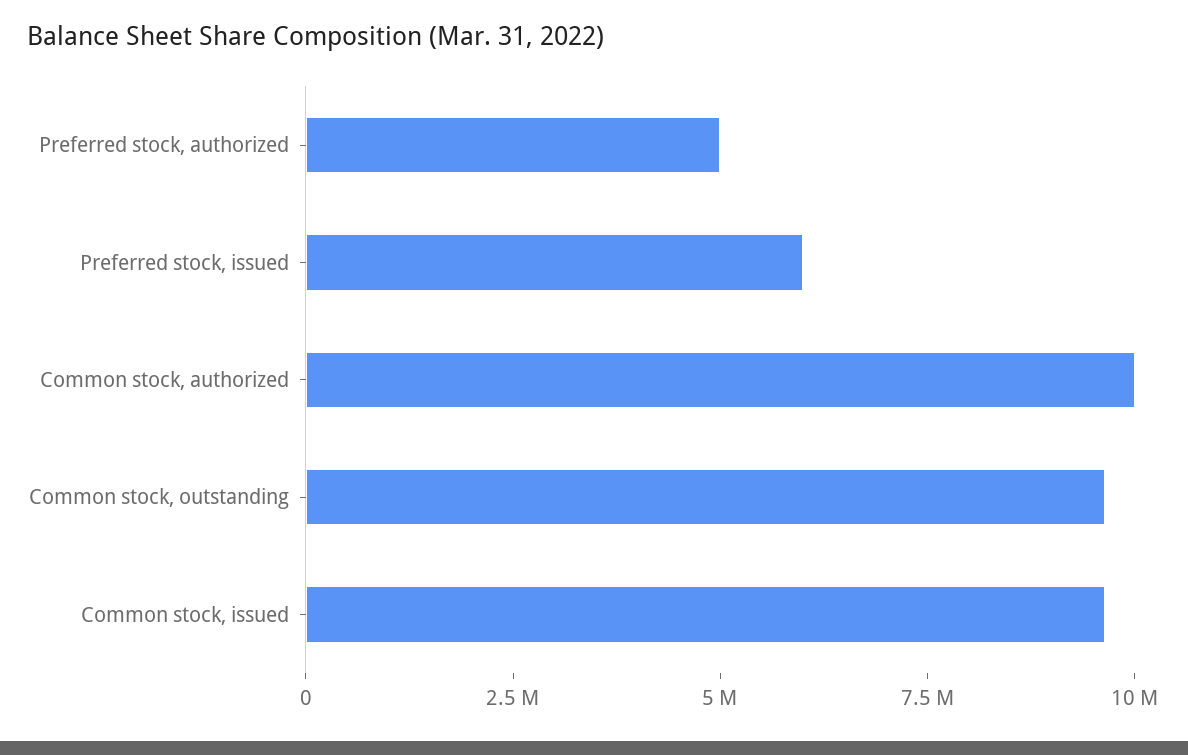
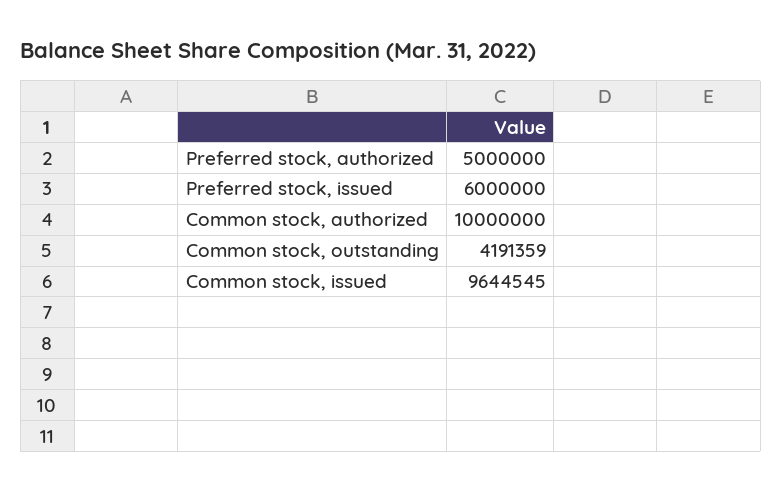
  {
    "Preferred stock, authorized": 5000000,
    "Preferred stock, issued": 6000000,
    "Common stock, authorized": 10000000,
-   "Common stock, outstanding": 9500000,
+   "Common stock, outstanding": 4191359,
    "Common stock, issued": 9644545
  }

